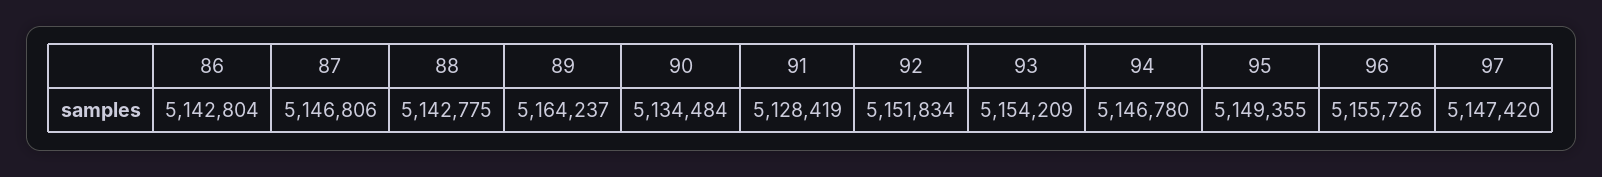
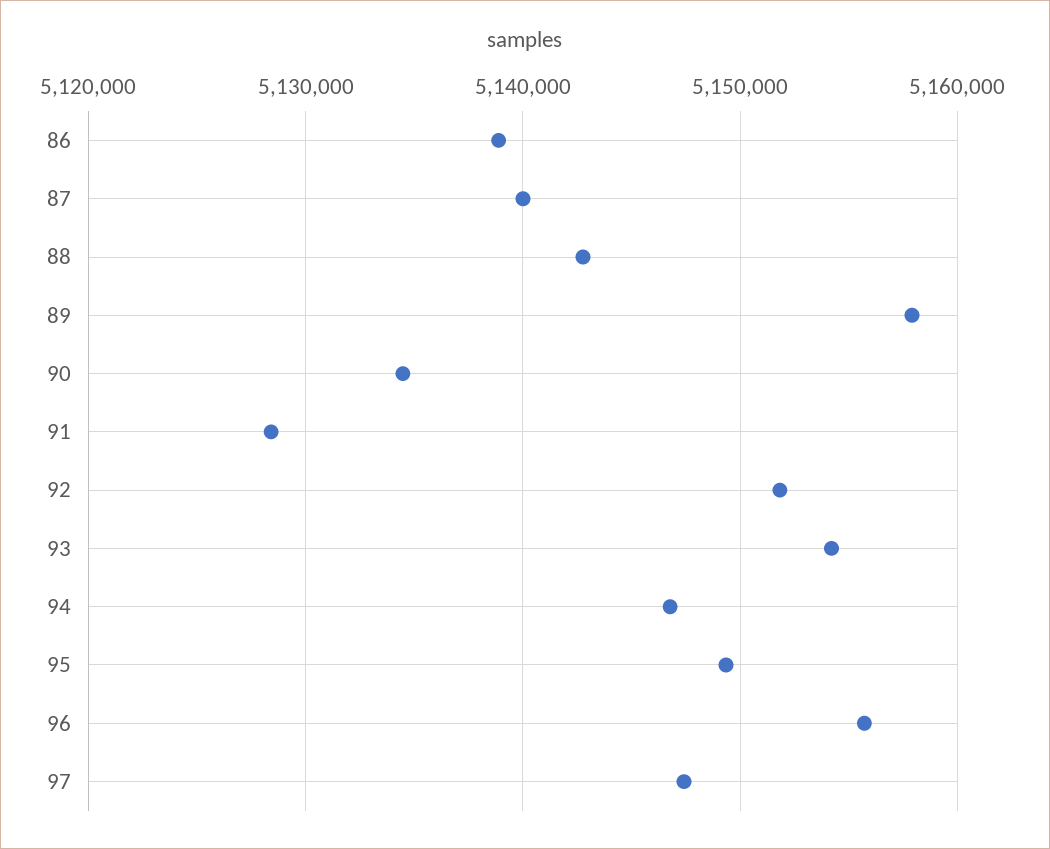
  {
-   "86": 5142804,
+   "86": 5139000,
-   "87": 5146806,
+   "87": 5140000,
    "88": 5142775,
-   "89": 5164237,
+   "89": 5158000,
    "90": 5134484,
    "91": 5128419,
    "92": 5151834,
    "93": 5154209,
    "94": 5146780,
    "95": 5149355,
    "96": 5155726,
    "97": 5147420
  }

